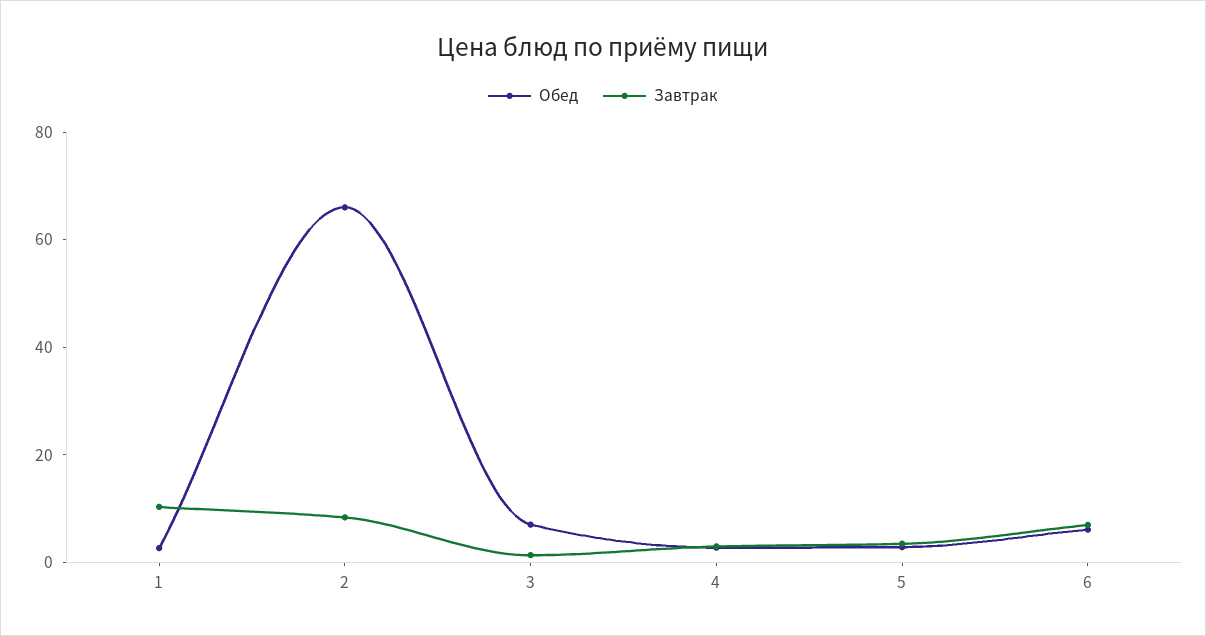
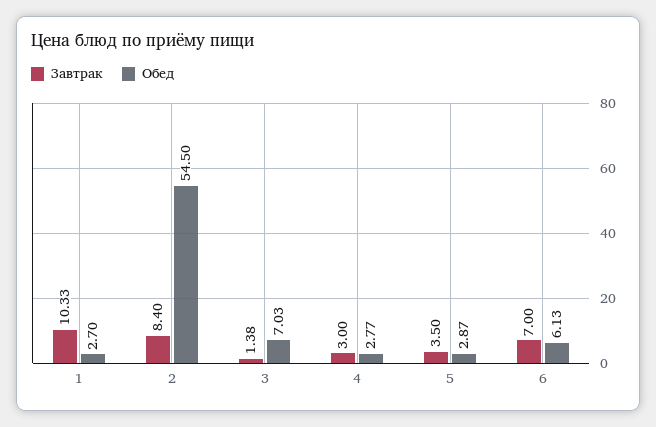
  {
    "Обед": {
      "1": 2.7,
-     "2": 65,
+     "2": 54.5,
      "3": 7.03,
      "4": 2.77,
      "5": 2.87,
      "6": 6.13
    },
    "Завтрак": {
      "1": 10.33,
      "2": 8.4,
      "3": 1.38,
      "4": 3,
      "5": 3.5,
      "6": 7
    }
  }

